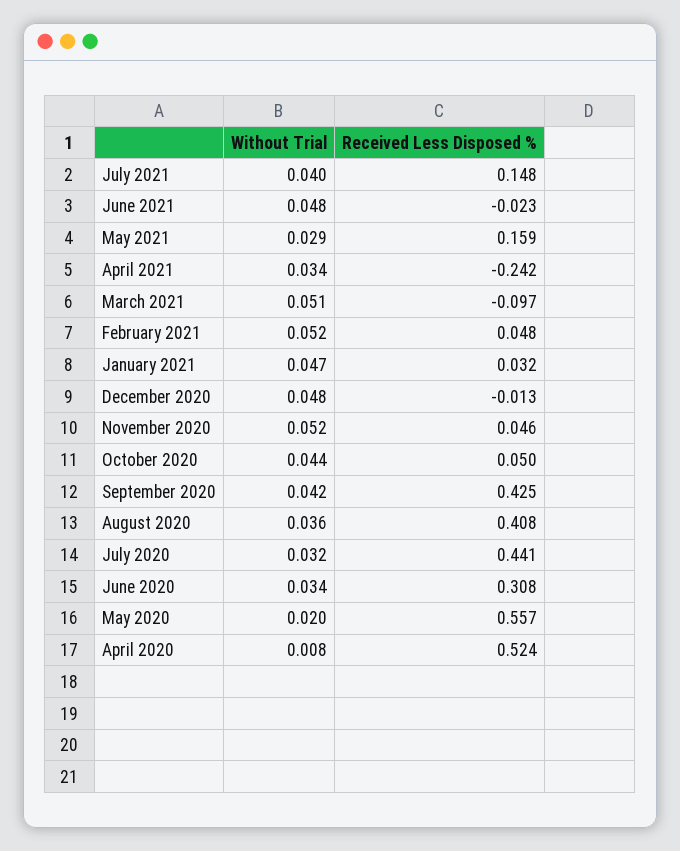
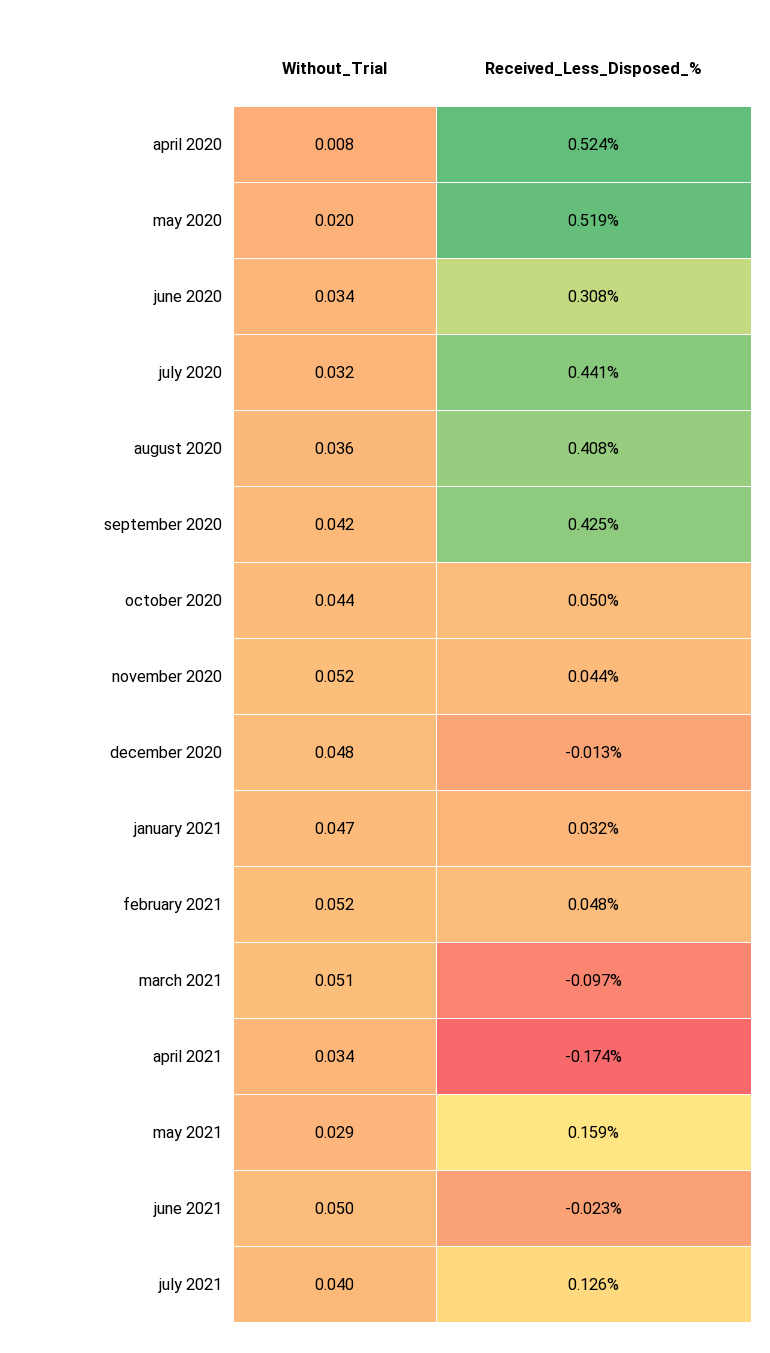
  {
    "Without Trial": {
      "July 2021": 0.04,
-     "June 2021": 0.048,
+     "June 2021": 0.05,
      "May 2021": 0.029,
      "April 2021": 0.034,
      "March 2021": 0.051,
      "February 2021": 0.052,
      "January 2021": 0.047,
      "December 2020": 0.048,
      "November 2020": 0.052,
      "October 2020": 0.044,
      "September 2020": 0.042,
      "August 2020": 0.036,
      "July 2020": 0.032,
      "June 2020": 0.034,
      "May 2020": 0.02,
      "April 2020": 0.008
    },
    "Received Less Disposed %": {
-     "July 2021": 0.148,
+     "July 2021": 0.126,
      "June 2021": -0.023,
      "May 2021": 0.159,
-     "April 2021": -0.242,
+     "April 2021": -0.174,
      "March 2021": -0.097,
      "February 2021": 0.048,
      "January 2021": 0.032,
      "December 2020": -0.013,
-     "November 2020": 0.046,
+     "November 2020": 0.044,
      "October 2020": 0.05,
      "September 2020": 0.425,
      "August 2020": 0.408,
      "July 2020": 0.441,
      "June 2020": 0.308,
-     "May 2020": 0.557,
+     "May 2020": 0.519,
      "April 2020": 0.524
    }
  }

